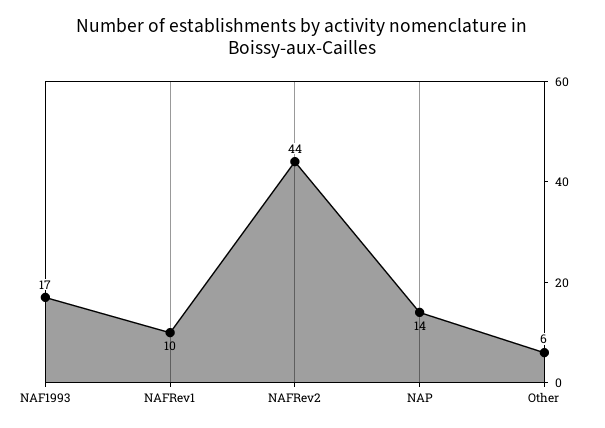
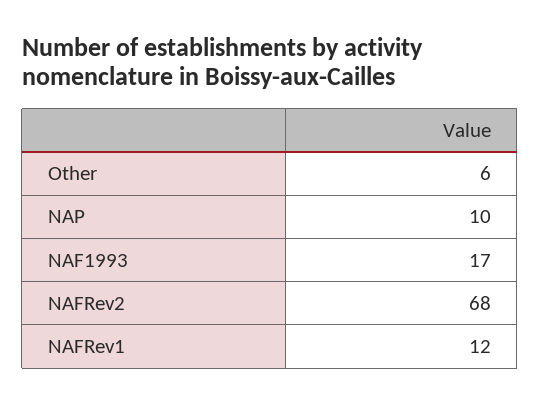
  {
    "NAF1993": 17,
-   "NAFRev1": 10,
+   "NAFRev1": 12,
-   "NAFRev2": 44,
+   "NAFRev2": 68,
-   "NAP": 14,
+   "NAP": 10,
    "Other": 6
  }

